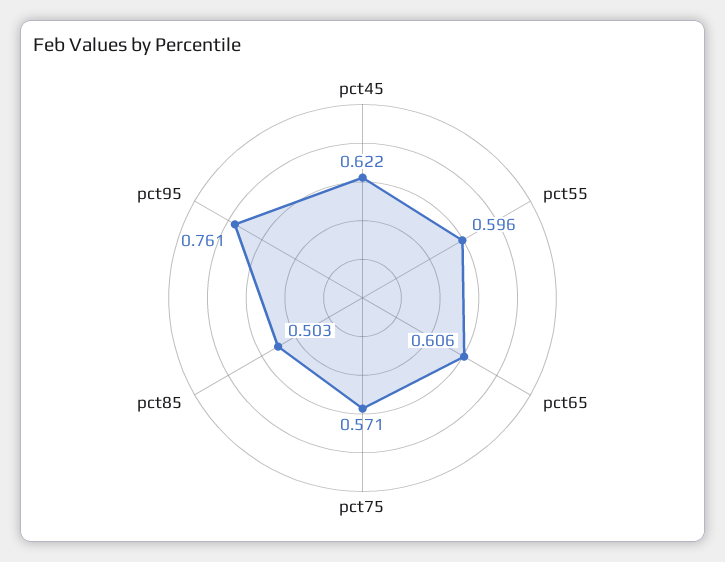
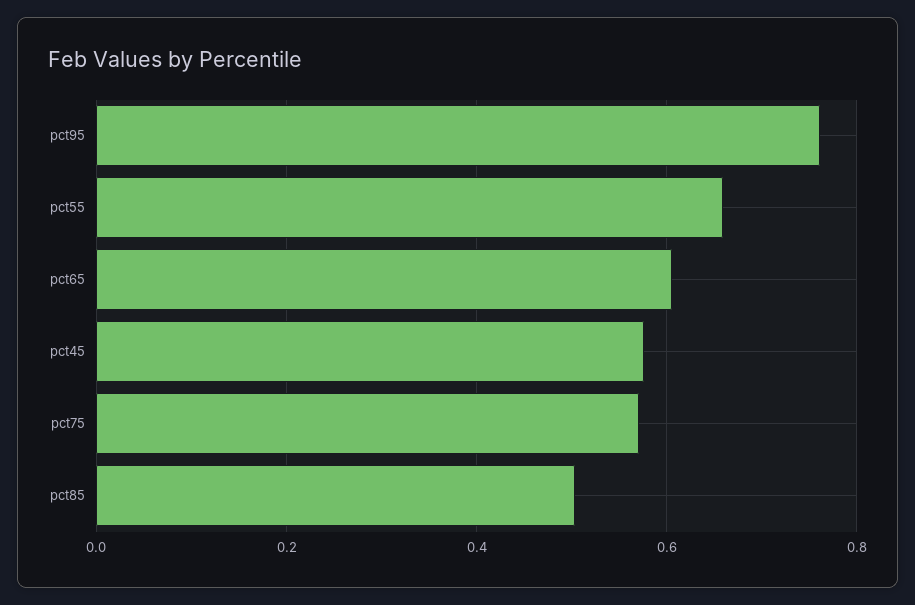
  {
-   "pct45": 0.622,
+   "pct45": 0.58,
-   "pct55": 0.596,
+   "pct55": 0.66,
    "pct65": 0.606,
    "pct75": 0.571,
    "pct85": 0.503,
    "pct95": 0.761
  }

